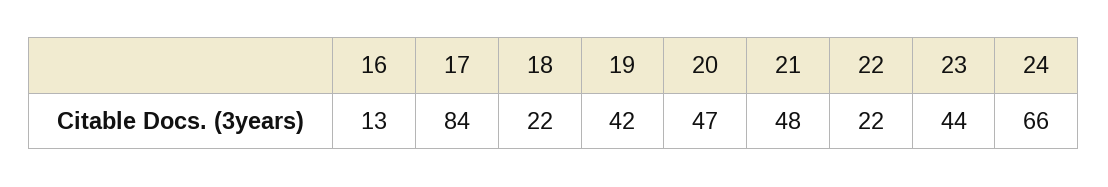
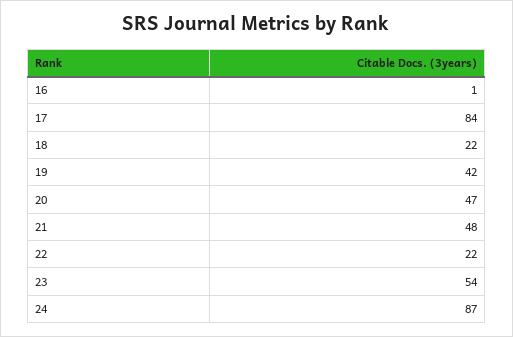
  {
-   "16": 13,
+   "16": 1,
    "17": 84,
    "18": 22,
    "19": 42,
    "20": 47,
    "21": 48,
    "22": 22,
-   "23": 44,
+   "23": 54,
-   "24": 66
+   "24": 87
  }

